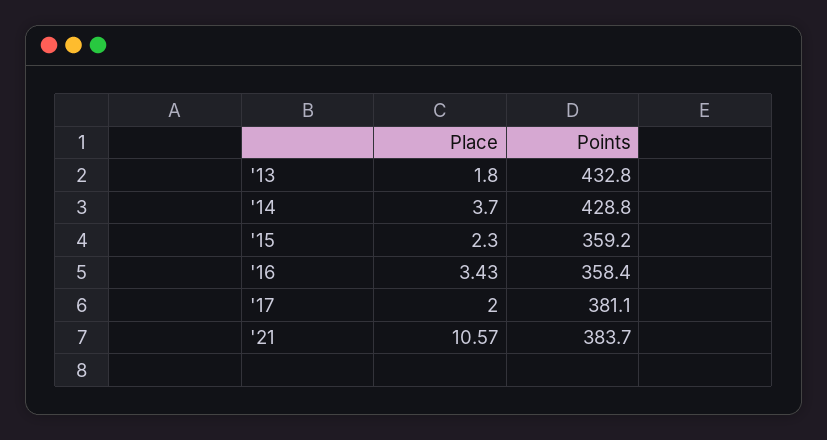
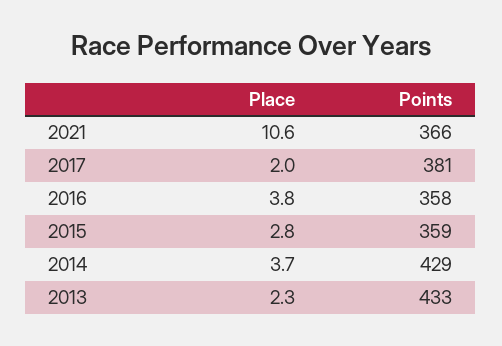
  {
    "Place": {
-     "'13": 1.8,
+     "'13": 2.3,
      "'14": 3.7,
-     "'15": 2.3,
+     "'15": 2.8,
-     "'16": 3.43,
+     "'16": 3.8,
      "'17": 2,
      "'21": 10.57
    },
    "Points": {
      "'13": 432.8,
      "'14": 428.8,
      "'15": 359.2,
      "'16": 358.4,
      "'17": 381.1,
-     "'21": 383.7
+     "'21": 366
    }
  }

